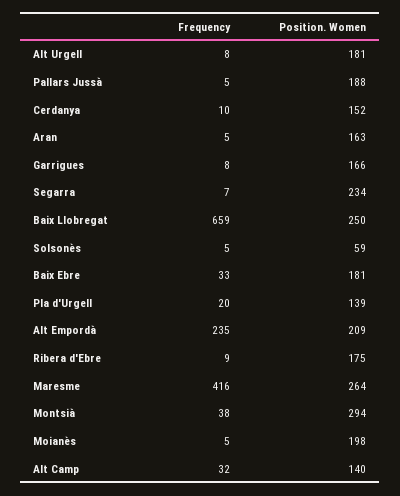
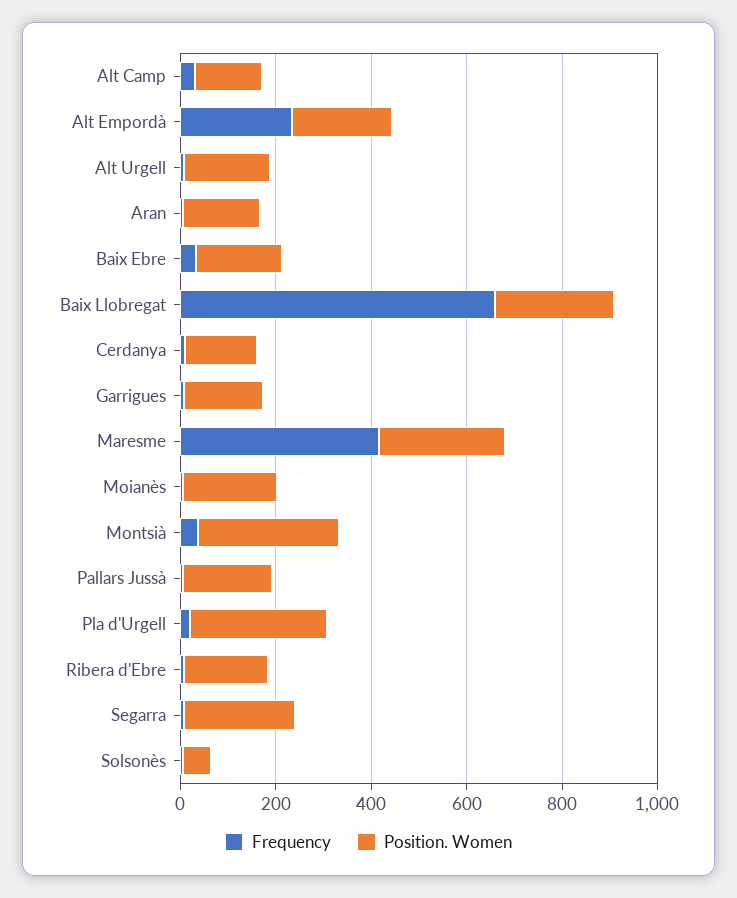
  {
    "Frequency": {
      "Alt Urgell": 8,
      "Pallars Jussà": 5,
      "Cerdanya": 10,
      "Aran": 5,
      "Garrigues": 8,
      "Segarra": 7,
      "Baix Llobregat": 659,
      "Solsonès": 5,
      "Baix Ebre": 33,
      "Pla d'Urgell": 20,
      "Alt Empordà": 235,
      "Ribera d'Ebre": 9,
      "Maresme": 416,
      "Montsià": 38,
      "Moianès": 5,
      "Alt Camp": 32
    },
    "Position. Women": {
      "Alt Urgell": 181,
      "Pallars Jussà": 188,
      "Cerdanya": 152,
      "Aran": 163,
      "Garrigues": 166,
      "Segarra": 234,
      "Baix Llobregat": 250,
      "Solsonès": 59,
      "Baix Ebre": 181,
-     "Pla d'Urgell": 139,
+     "Pla d'Urgell": 300,
      "Alt Empordà": 209,
      "Ribera d'Ebre": 175,
      "Maresme": 264,
      "Montsià": 294,
      "Moianès": 198,
      "Alt Camp": 140
    }
  }

